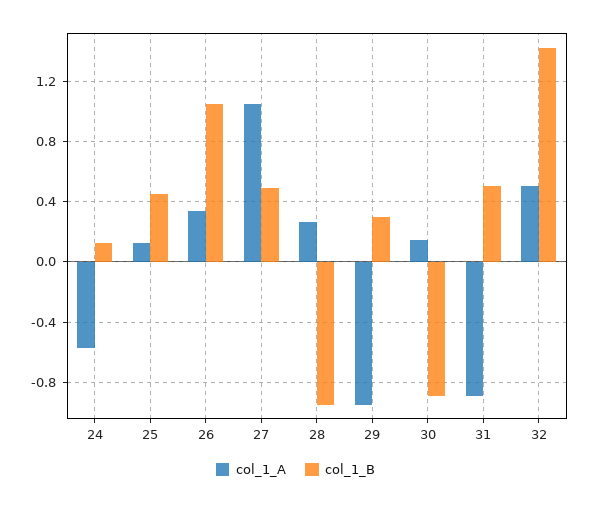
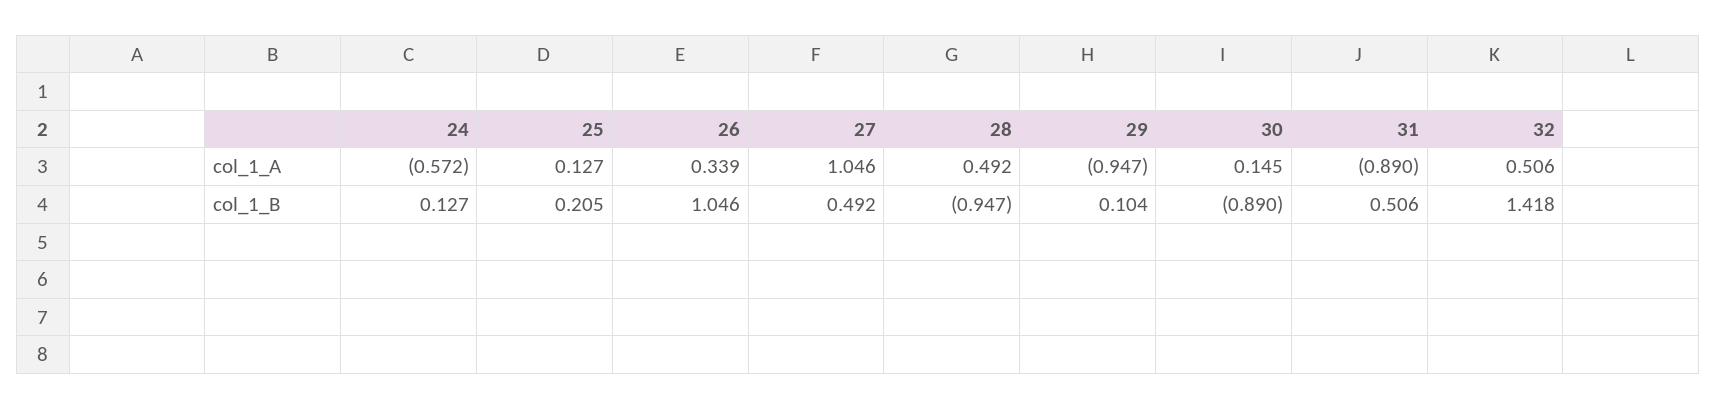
  {
    "col_1_A": {
      "24": -0.572,
      "25": 0.127,
      "26": 0.339,
      "27": 1.046,
-     "28": 0.25,
+     "28": 0.492,
      "29": -0.947,
      "30": 0.145,
      "31": -0.89,
      "32": 0.506
    },
    "col_1_B": {
      "24": 0.127,
-     "25": 0.45,
+     "25": 0.205,
      "26": 1.046,
      "27": 0.492,
      "28": -0.947,
-     "29": 0.3,
+     "29": 0.104,
      "30": -0.89,
      "31": 0.506,
      "32": 1.418
    }
  }

